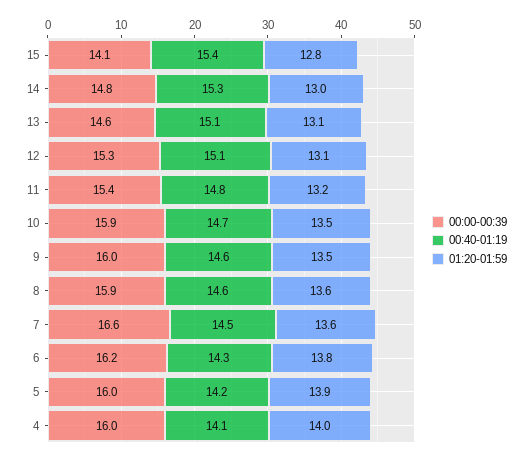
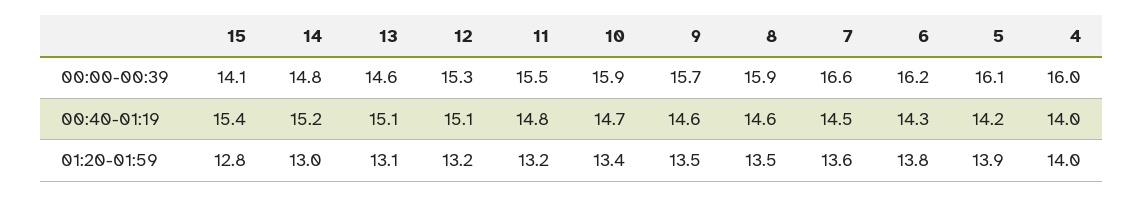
  {
    "00:00-00:39": {
      "15": 14.1,
      "14": 14.8,
      "13": 14.6,
      "12": 15.3,
-     "11": 15.4,
+     "11": 15.5,
      "10": 15.9,
-     "9": 16,
+     "9": 15.7,
      "8": 15.9,
      "7": 16.6,
      "6": 16.2,
-     "5": 16,
+     "5": 16.1,
      "4": 16
    },
    "00:40-01:19": {
      "15": 15.4,
-     "14": 15.3,
+     "14": 15.2,
      "13": 15.1,
      "12": 15.1,
      "11": 14.8,
      "10": 14.7,
      "9": 14.6,
      "8": 14.6,
      "7": 14.5,
      "6": 14.3,
      "5": 14.2,
-     "4": 14.1
+     "4": 14
    },
    "01:20-01:59": {
      "15": 12.8,
      "14": 13,
      "13": 13.1,
-     "12": 13.1,
+     "12": 13.2,
      "11": 13.2,
-     "10": 13.5,
+     "10": 13.4,
      "9": 13.5,
-     "8": 13.6,
+     "8": 13.5,
      "7": 13.6,
      "6": 13.8,
      "5": 13.9,
      "4": 14
    }
  }

